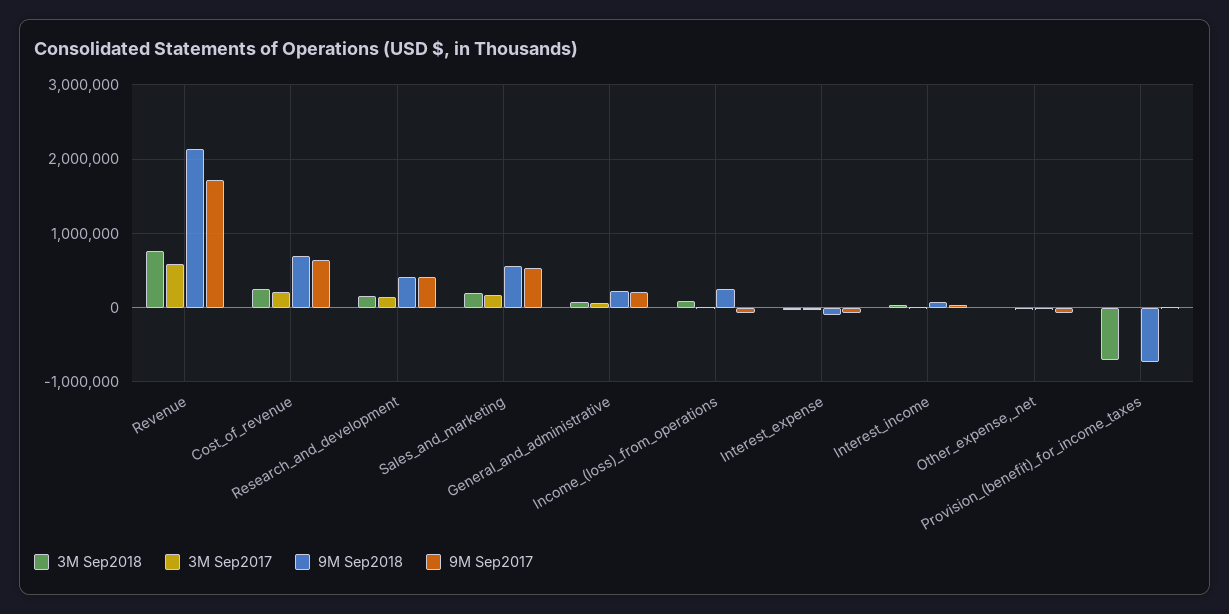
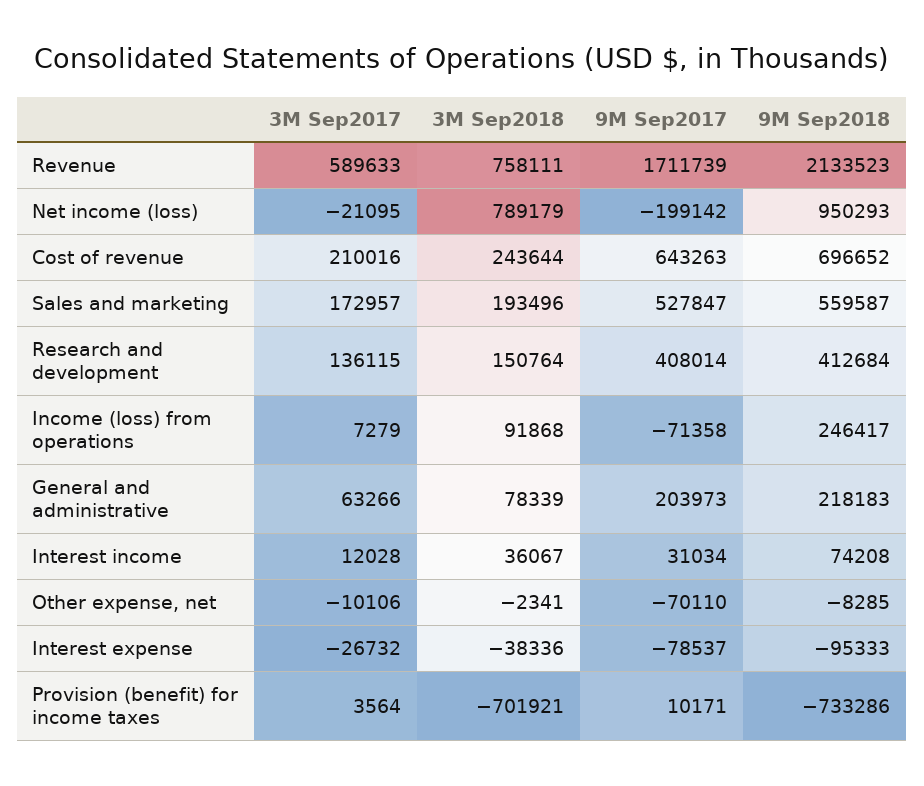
  {
    "3M Sep2018": {
      "Revenue": 758111,
      "Cost_of_revenue": 243644,
      "Research_and_development": 150764,
      "Sales_and_marketing": 193496,
      "General_and_administrative": 78339,
      "Income_(loss)_from_operations": 91868,
      "Interest_expense": -38336,
      "Interest_income": 36067,
      "Other_expense,_net": -2341,
-     "Provision_(benefit)_for_income_taxes": -701921
+     "Provision_(benefit)_for_income_taxes": -701921,
+     "Net income (loss)": 789179
    },
    "3M Sep2017": {
      "Revenue": 589633,
      "Cost_of_revenue": 210016,
      "Research_and_development": 136115,
      "Sales_and_marketing": 172957,
      "General_and_administrative": 63266,
      "Income_(loss)_from_operations": 7279,
      "Interest_expense": -26732,
      "Interest_income": 12028,
      "Other_expense,_net": -10106,
-     "Provision_(benefit)_for_income_taxes": 3564
+     "Provision_(benefit)_for_income_taxes": 3564,
+     "Net income (loss)": -21095
    },
    "9M Sep2018": {
      "Revenue": 2133523,
      "Cost_of_revenue": 696652,
      "Research_and_development": 412684,
      "Sales_and_marketing": 559587,
      "General_and_administrative": 218183,
      "Income_(loss)_from_operations": 246417,
      "Interest_expense": -95333,
      "Interest_income": 74208,
      "Other_expense,_net": -8285,
-     "Provision_(benefit)_for_income_taxes": -733286
+     "Provision_(benefit)_for_income_taxes": -733286,
+     "Net income (loss)": 950293
    },
    "9M Sep2017": {
      "Revenue": 1711739,
      "Cost_of_revenue": 643263,
      "Research_and_development": 408014,
      "Sales_and_marketing": 527847,
      "General_and_administrative": 203973,
      "Income_(loss)_from_operations": -71358,
      "Interest_expense": -78537,
      "Interest_income": 31034,
      "Other_expense,_net": -70110,
-     "Provision_(benefit)_for_income_taxes": 10171
+     "Provision_(benefit)_for_income_taxes": 10171,
+     "Net income (loss)": -199142
    }
  }

